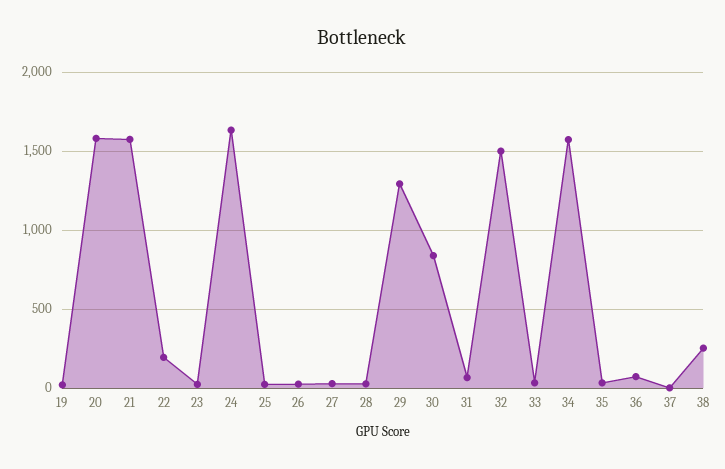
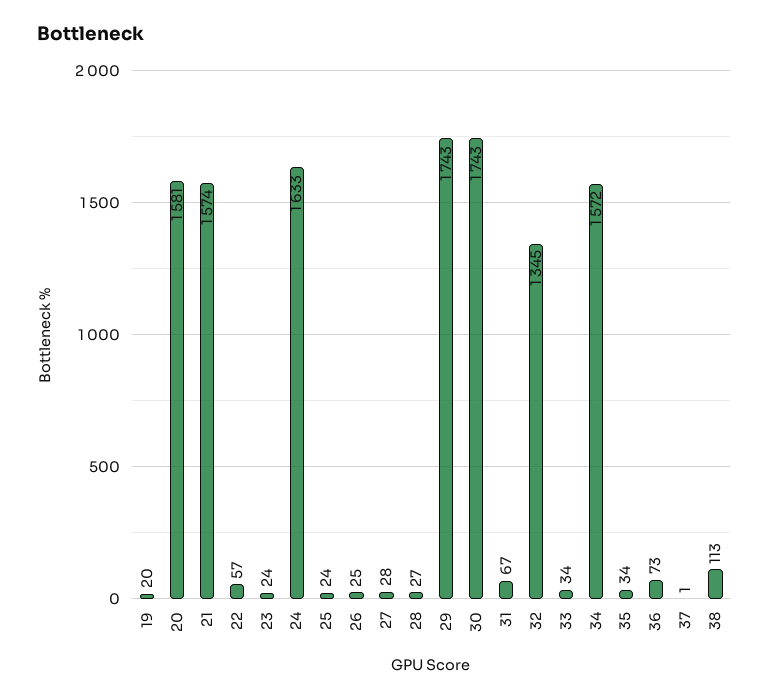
  {
    "19": 20,
    "20": 1581,
    "21": 1574,
-   "22": 200,
+   "22": 57,
    "23": 24,
    "24": 1633,
    "25": 24,
    "26": 25,
    "27": 28,
    "28": 27,
-   "29": 1300,
+   "29": 1743,
-   "30": 850,
+   "30": 1743,
    "31": 67,
-   "32": 1500,
+   "32": 1345,
    "33": 34,
    "34": 1572,
    "35": 34,
    "36": 73,
    "37": 1,
-   "38": 250
+   "38": 113
  }

